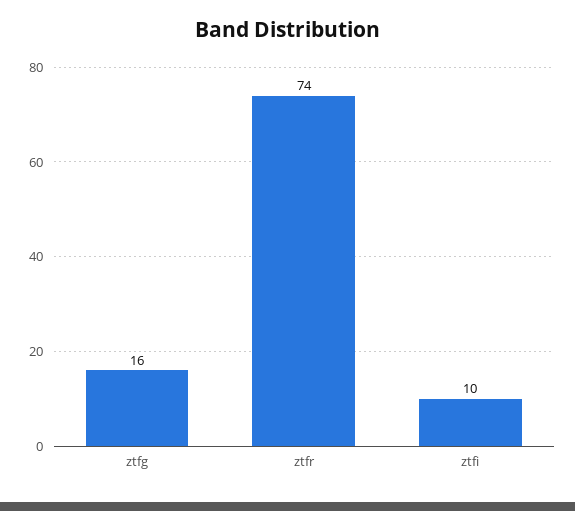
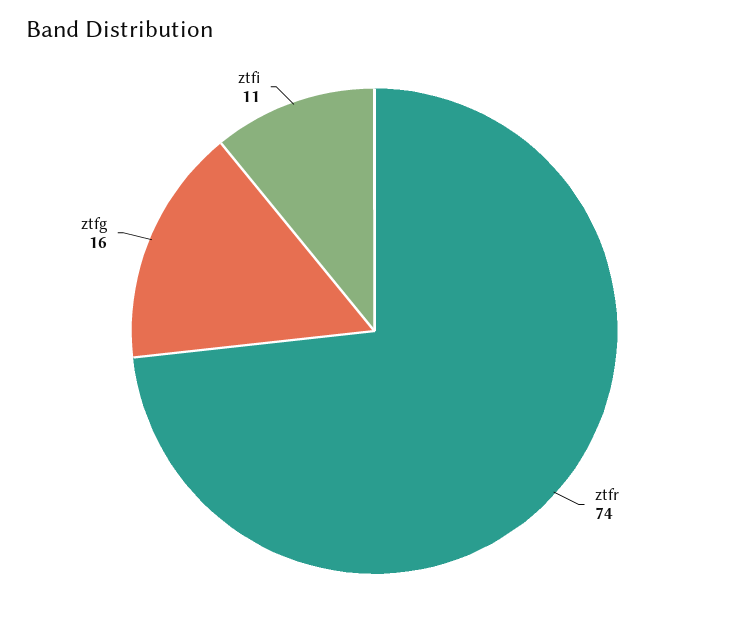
  {
    "ztfg": 16,
    "ztfr": 74,
-   "ztfi": 10
+   "ztfi": 11
  }

